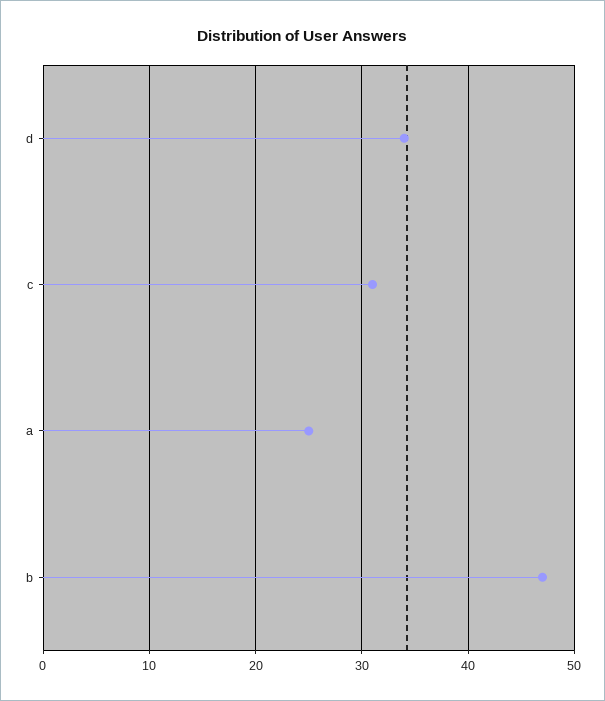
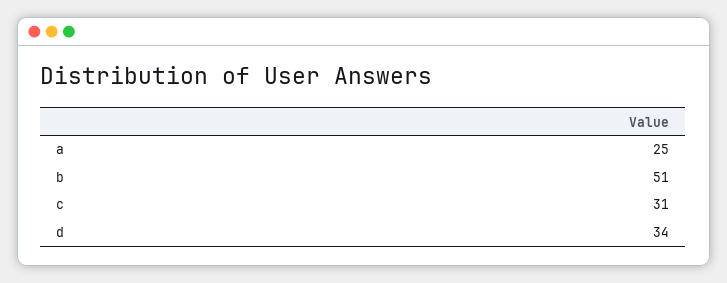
  {
    "d": 34,
    "c": 31,
    "a": 25,
-   "b": 47
+   "b": 51
  }

